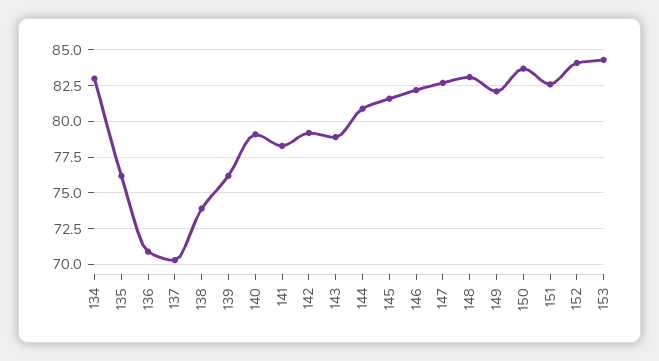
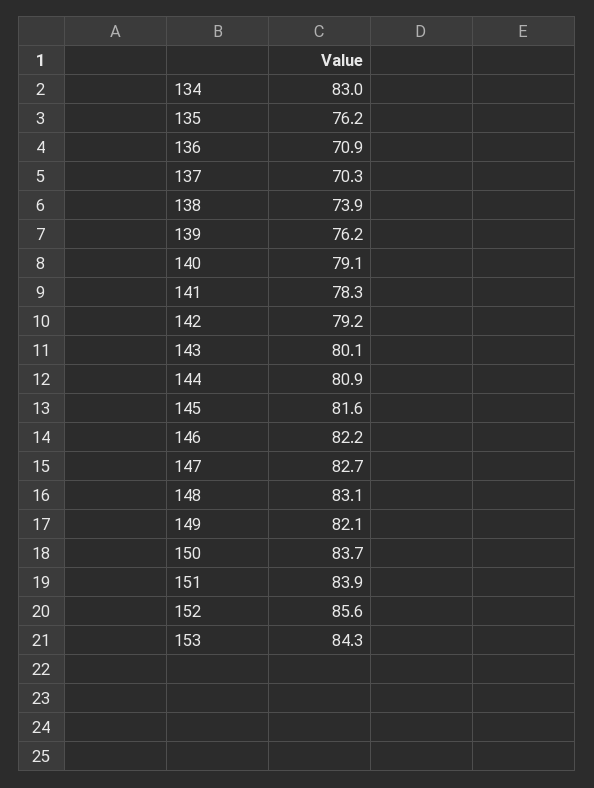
  {
    "134": 83,
    "135": 76.2,
    "136": 70.9,
    "137": 70.3,
    "138": 73.9,
    "139": 76.2,
    "140": 79.1,
    "141": 78.3,
    "142": 79.2,
-   "143": 79,
+   "143": 80.1,
    "144": 80.9,
    "145": 81.6,
    "146": 82.2,
    "147": 82.7,
    "148": 83.1,
    "149": 82.1,
    "150": 83.7,
-   "151": 82.5,
+   "151": 83.9,
-   "152": 84,
+   "152": 85.6,
    "153": 84.3
  }

